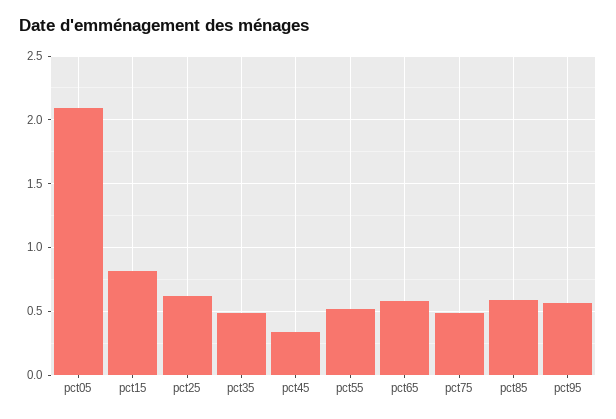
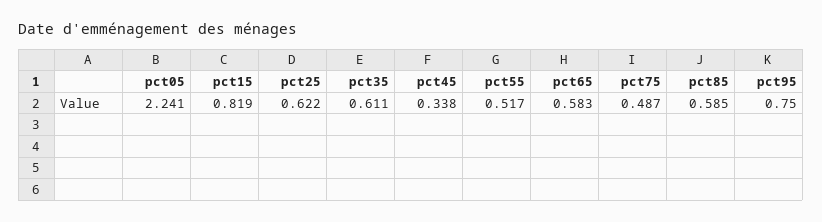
  {
-   "pct05": 2.1,
+   "pct05": 2.241,
    "pct15": 0.819,
    "pct25": 0.622,
-   "pct35": 0.5,
+   "pct35": 0.611,
    "pct45": 0.338,
    "pct55": 0.517,
    "pct65": 0.583,
    "pct75": 0.487,
    "pct85": 0.585,
-   "pct95": 0.55
+   "pct95": 0.75
  }

